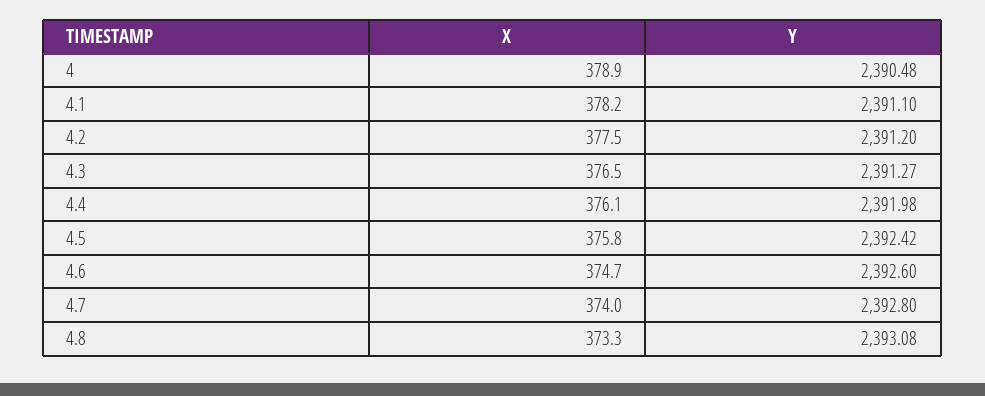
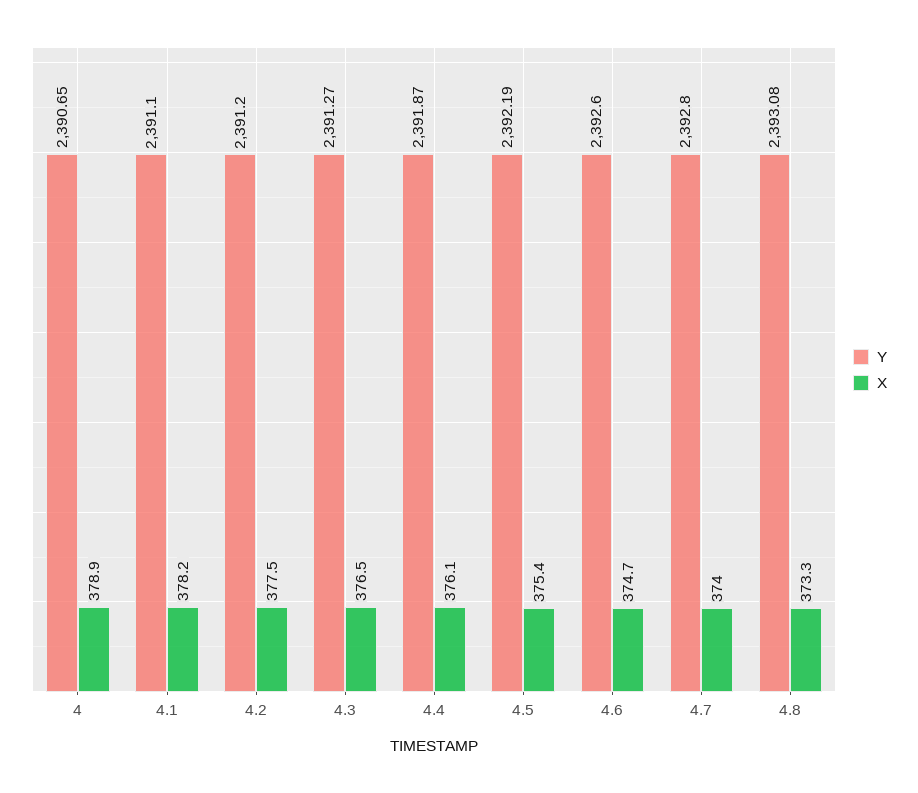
  {
    "X": {
      "4": 378.9,
      "4.1": 378.2,
      "4.2": 377.5,
      "4.3": 376.5,
      "4.4": 376.1,
-     "4.5": 375.8,
+     "4.5": 375.4,
      "4.6": 374.7,
      "4.7": 374,
      "4.8": 373.3
    },
    "Y": {
-     "4": 2390.48,
+     "4": 2390.65,
      "4.1": 2391.1,
      "4.2": 2391.2,
      "4.3": 2391.27,
-     "4.4": 2391.98,
+     "4.4": 2391.87,
-     "4.5": 2392.42,
+     "4.5": 2392.19,
      "4.6": 2392.6,
      "4.7": 2392.8,
      "4.8": 2393.08
    }
  }

